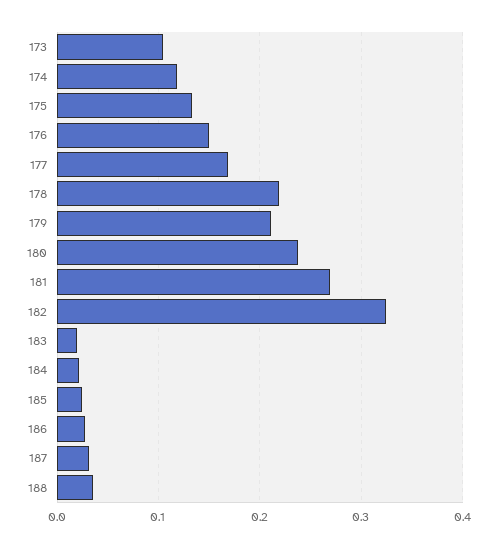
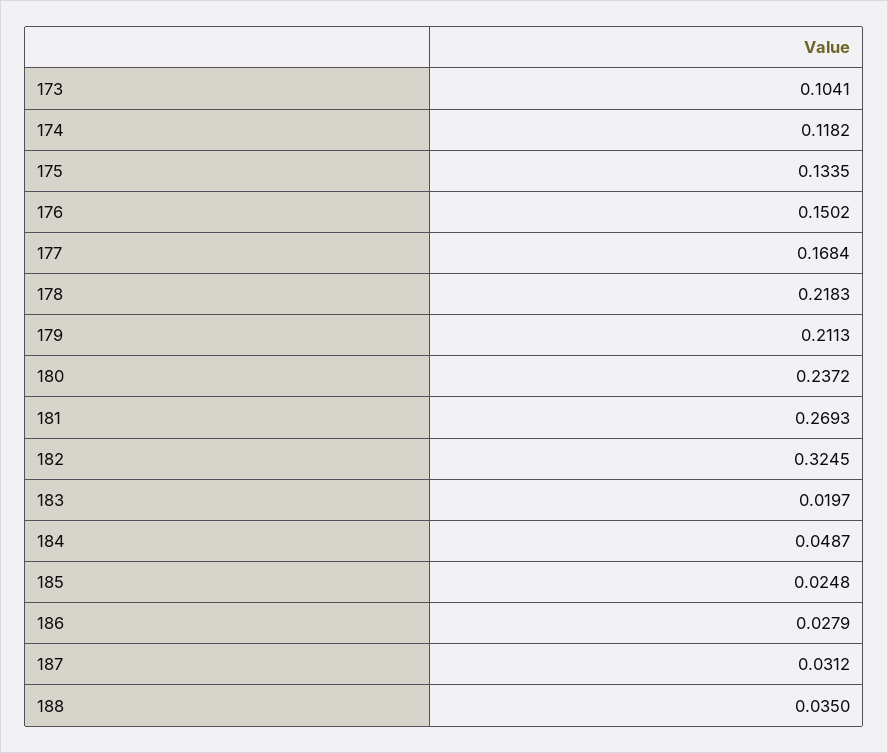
  {
    "173": 0.1041,
    "174": 0.1182,
    "175": 0.1335,
    "176": 0.1502,
    "177": 0.1684,
    "178": 0.2183,
    "179": 0.2113,
    "180": 0.2372,
    "181": 0.2693,
    "182": 0.3245,
    "183": 0.0197,
-   "184": 0.02,
+   "184": 0.0487,
    "185": 0.0248,
    "186": 0.0279,
    "187": 0.0312,
    "188": 0.035
  }

